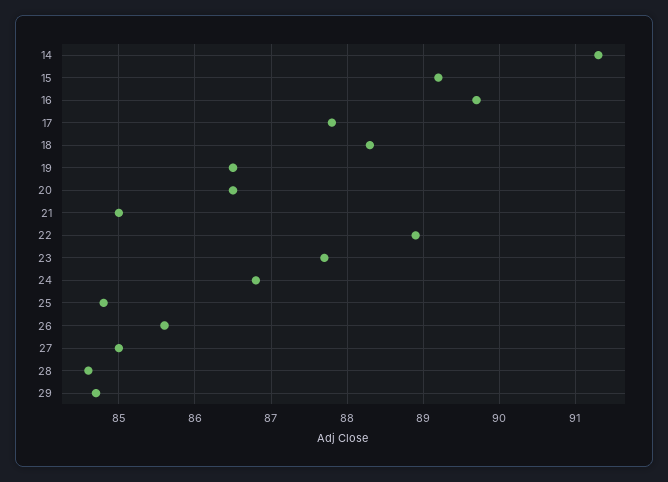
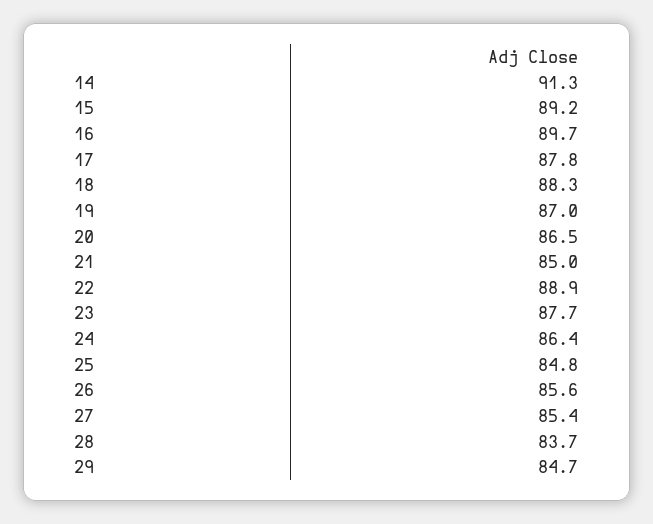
  {
    "14": 91.3,
    "15": 89.2,
    "16": 89.7,
    "17": 87.8,
    "18": 88.3,
-   "19": 86.5,
+   "19": 87,
    "20": 86.5,
    "21": 85,
    "22": 88.9,
    "23": 87.7,
-   "24": 86.8,
+   "24": 86.4,
    "25": 84.8,
    "26": 85.6,
-   "27": 85,
+   "27": 85.4,
-   "28": 84.6,
+   "28": 83.7,
    "29": 84.7
  }

